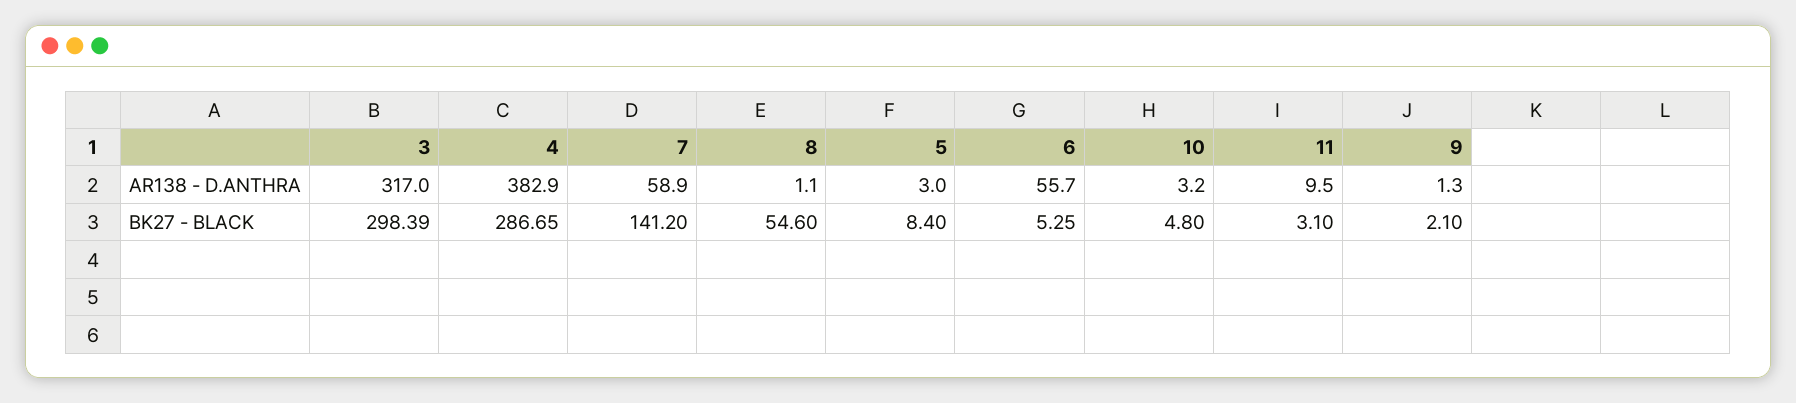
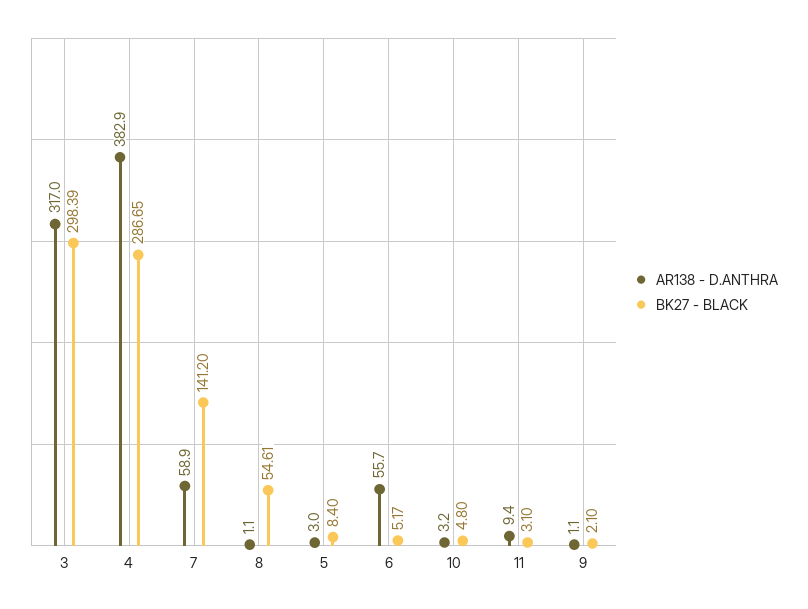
  {
    "AR138 - D.ANTHRA": {
      "3": 317,
      "4": 382.9,
      "7": 58.9,
      "8": 1.1,
      "5": 3,
      "6": 55.7,
      "10": 3.2,
-     "11": 9.5,
+     "11": 9.4,
-     "9": 1.3
+     "9": 1.1
    },
    "BK27 - BLACK": {
      "3": 298.39,
      "4": 286.65,
      "7": 141.2,
-     "8": 54.6,
+     "8": 54.61,
      "5": 8.4,
-     "6": 5.25,
+     "6": 5.17,
      "10": 4.8,
      "11": 3.1,
      "9": 2.1
    }
  }

